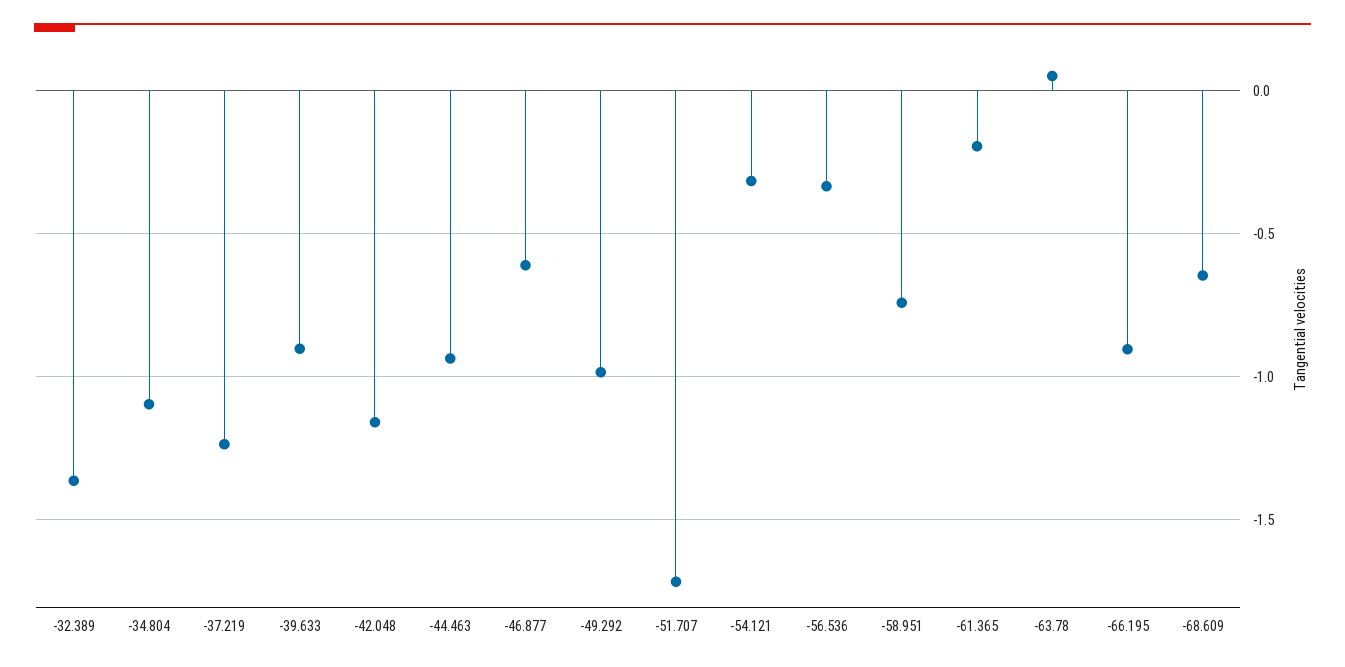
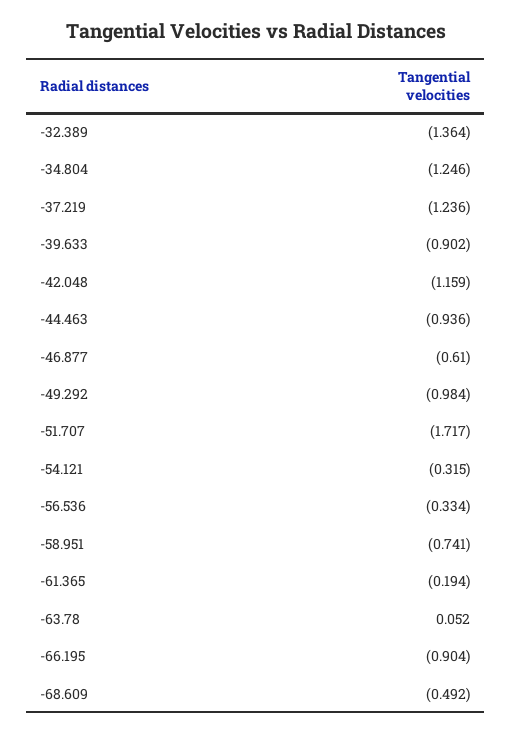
  {
    "-32.389": -1.364,
-   "-34.804": -1.1,
+   "-34.804": -1.246,
    "-37.219": -1.236,
    "-39.633": -0.902,
    "-42.048": -1.159,
    "-44.463": -0.936,
    "-46.877": -0.61,
    "-49.292": -0.984,
    "-51.707": -1.717,
    "-54.121": -0.315,
    "-56.536": -0.334,
    "-58.951": -0.741,
    "-61.365": -0.194,
    "-63.78": 0.052,
    "-66.195": -0.904,
-   "-68.609": -0.65
+   "-68.609": -0.492
  }

